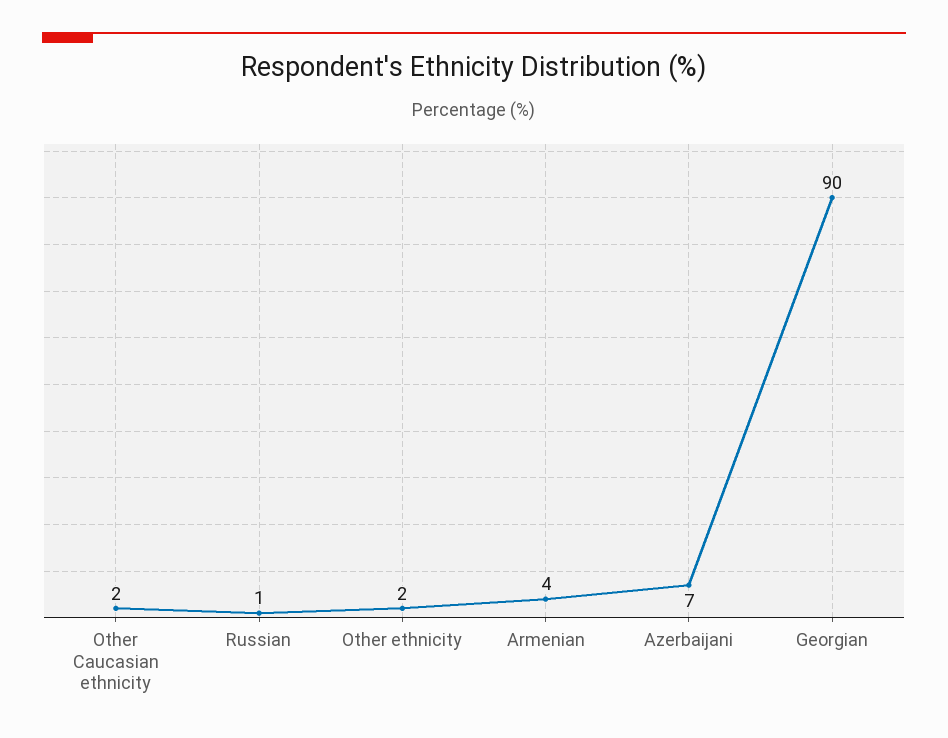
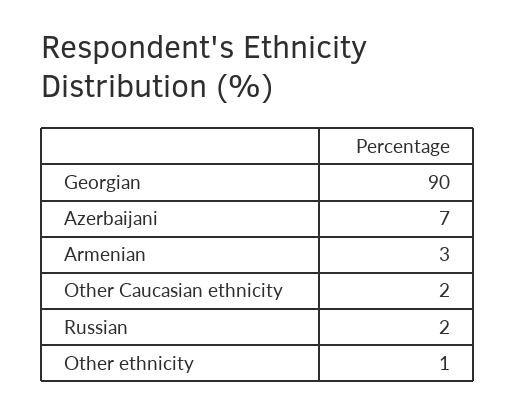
  {
    "Other Caucasian ethnicity": 2,
-   "Russian": 1,
+   "Russian": 2,
-   "Other ethnicity": 2,
+   "Other ethnicity": 1,
-   "Armenian": 4,
+   "Armenian": 3,
    "Azerbaijani": 7,
    "Georgian": 90
  }

